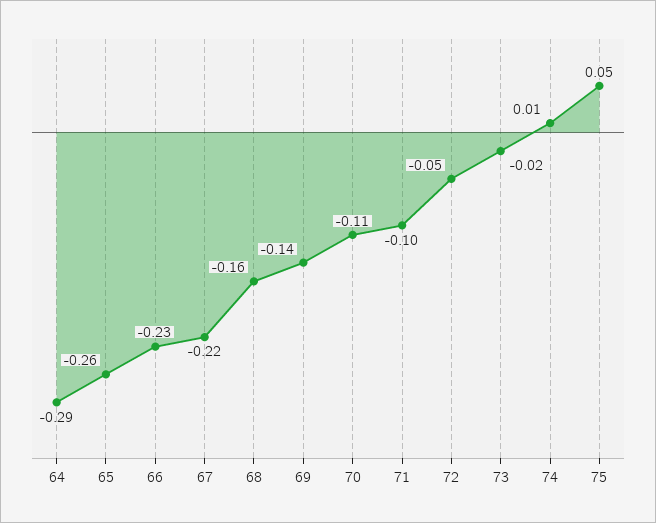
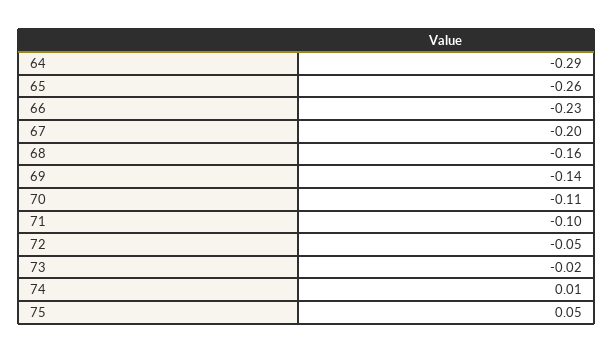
  {
    "64": -0.29,
    "65": -0.26,
    "66": -0.23,
-   "67": -0.22,
+   "67": -0.2,
    "68": -0.16,
    "69": -0.14,
    "70": -0.11,
    "71": -0.1,
    "72": -0.05,
    "73": -0.02,
    "74": 0.01,
    "75": 0.05
  }

